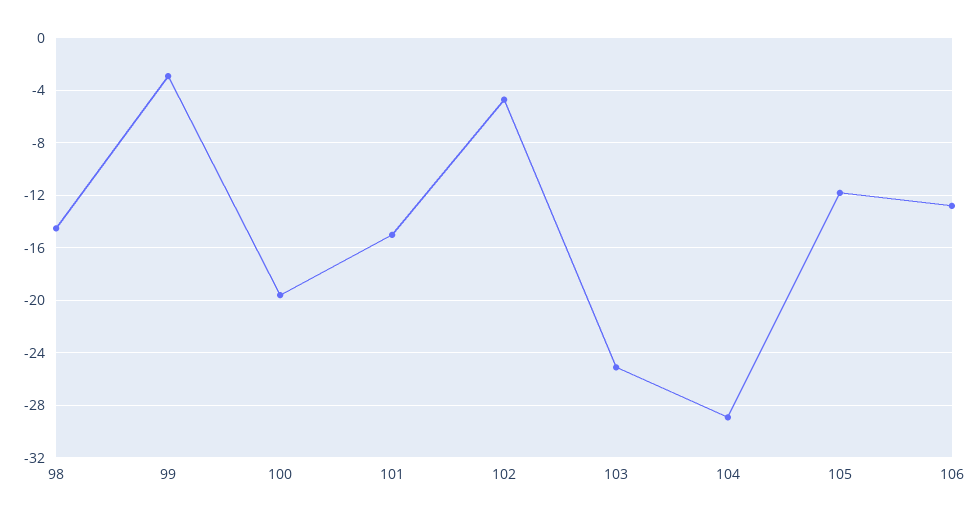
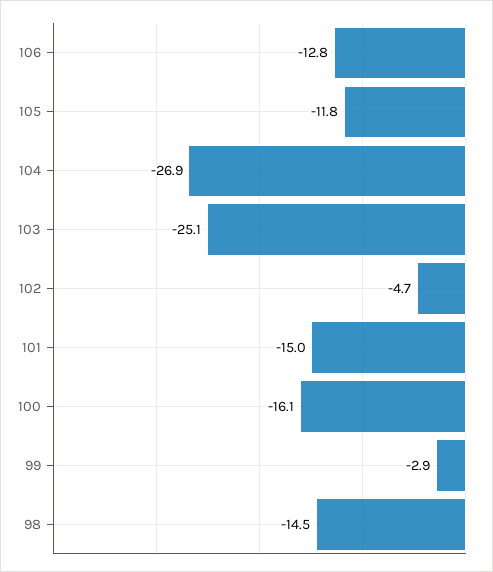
  {
    "98": -14.5,
    "99": -2.9,
-   "100": -19.5,
+   "100": -16.1,
    "101": -15,
    "102": -4.7,
    "103": -25.1,
-   "104": -29,
+   "104": -26.9,
    "105": -11.8,
    "106": -12.8
  }

